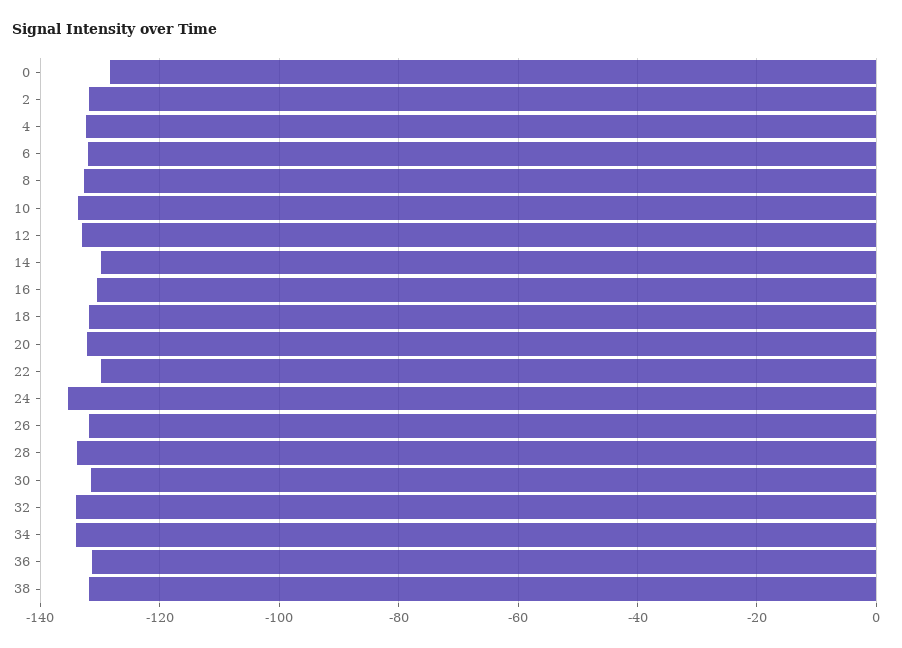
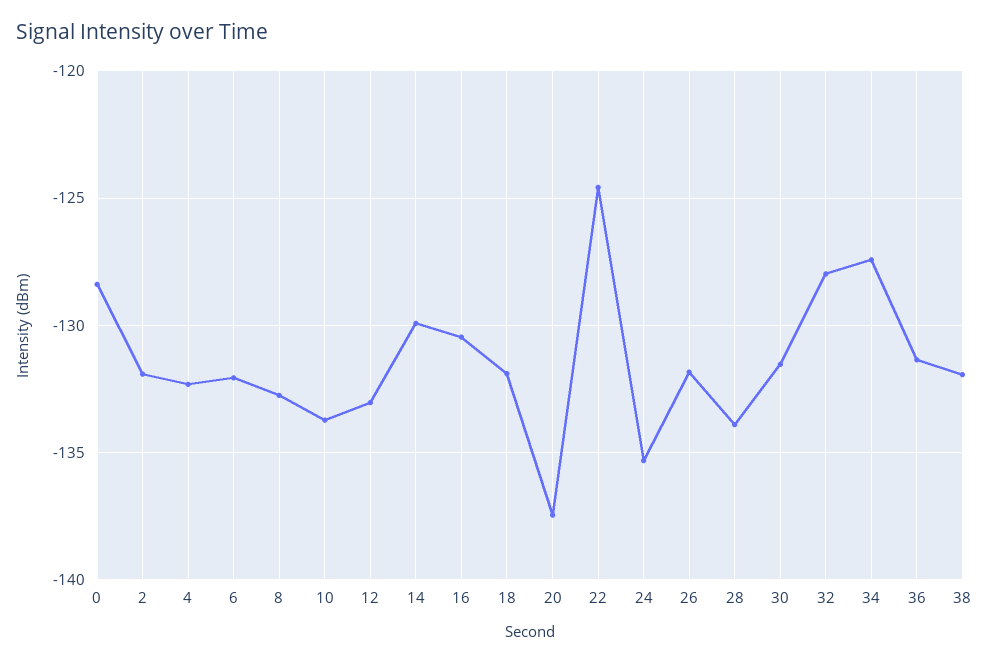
  {
    "0": -128.5,
    "2": -132,
    "4": -132.5,
    "6": -132,
    "8": -133,
    "10": -133.5,
    "12": -133,
    "14": -130,
    "16": -130.5,
    "18": -132,
-   "20": -132,
+   "20": -137.5,
-   "22": -130,
+   "22": -124.5,
    "24": -135.5,
    "26": -132,
    "28": -134,
    "30": -131.5,
-   "32": -134,
+   "32": -128,
-   "34": -134,
+   "34": -127.5,
    "36": -131.5,
    "38": -132
  }

